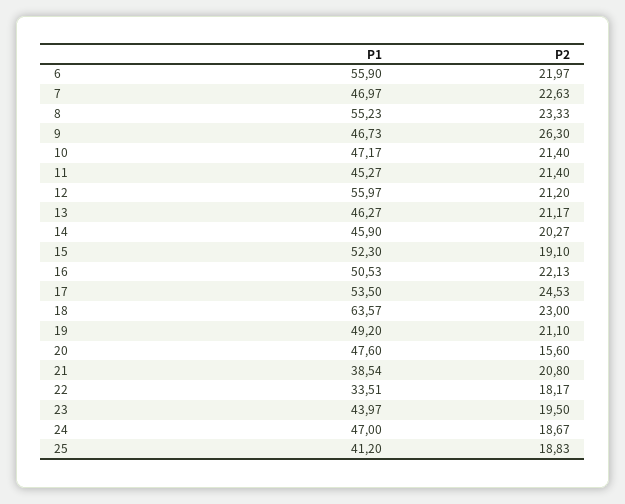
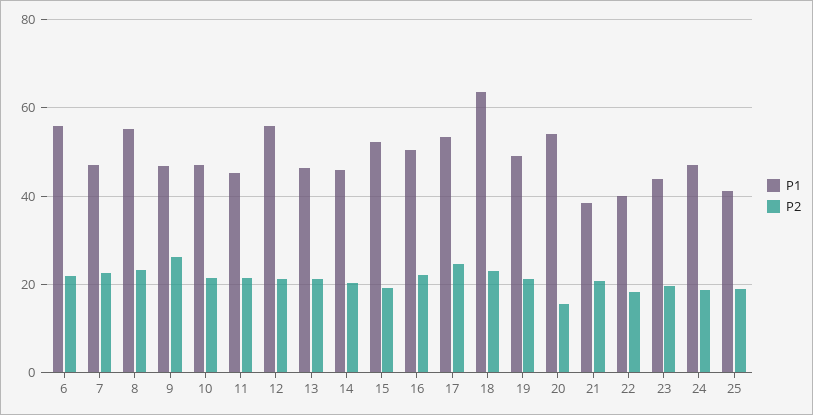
  {
    "P1": {
      "6": 55.9,
      "7": 46.97,
      "8": 55.23,
      "9": 46.73,
      "10": 47.17,
      "11": 45.27,
      "12": 55.97,
      "13": 46.27,
      "14": 45.9,
      "15": 52.3,
      "16": 50.53,
      "17": 53.5,
      "18": 63.57,
      "19": 49.2,
-     "20": 47.6,
+     "20": 54,
      "21": 38.54,
-     "22": 33.51,
+     "22": 40,
      "23": 43.97,
      "24": 47,
      "25": 41.2
    },
    "P2": {
      "6": 21.97,
      "7": 22.63,
      "8": 23.33,
      "9": 26.3,
      "10": 21.4,
      "11": 21.4,
      "12": 21.2,
      "13": 21.17,
      "14": 20.27,
      "15": 19.1,
      "16": 22.13,
      "17": 24.53,
      "18": 23,
      "19": 21.1,
      "20": 15.6,
      "21": 20.8,
      "22": 18.17,
      "23": 19.5,
      "24": 18.67,
      "25": 18.83
    }
  }

